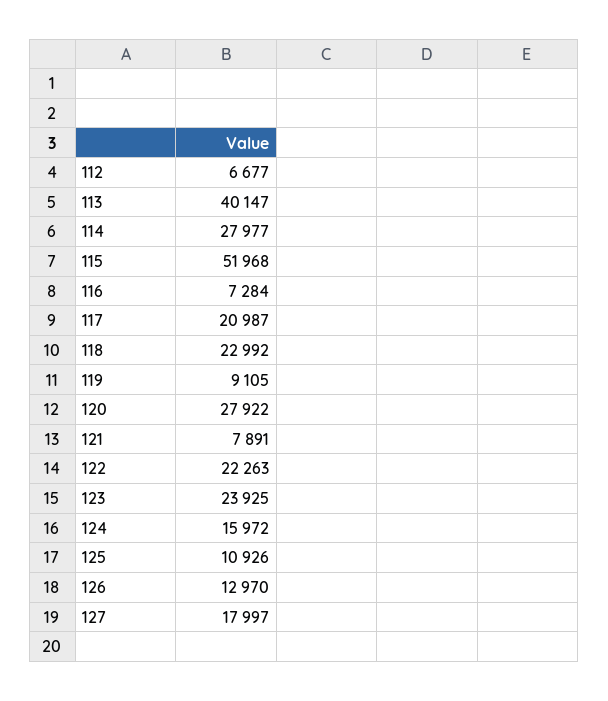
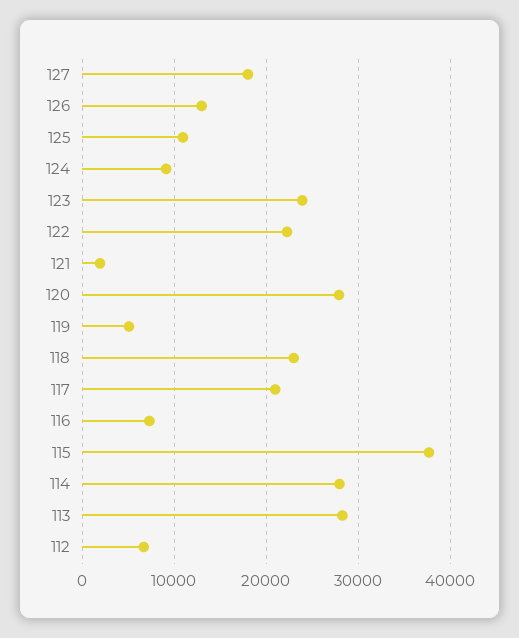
  {
    "112": 6677,
-   "113": 40147,
+   "113": 28000,
    "114": 27977,
-   "115": 51968,
+   "115": 38000,
    "116": 7284,
    "117": 20987,
    "118": 22992,
-   "119": 9105,
+   "119": 5000,
    "120": 27922,
-   "121": 7891,
+   "121": 2000,
    "122": 22263,
    "123": 23925,
-   "124": 15972,
+   "124": 9000,
    "125": 10926,
    "126": 12970,
    "127": 17997
  }

